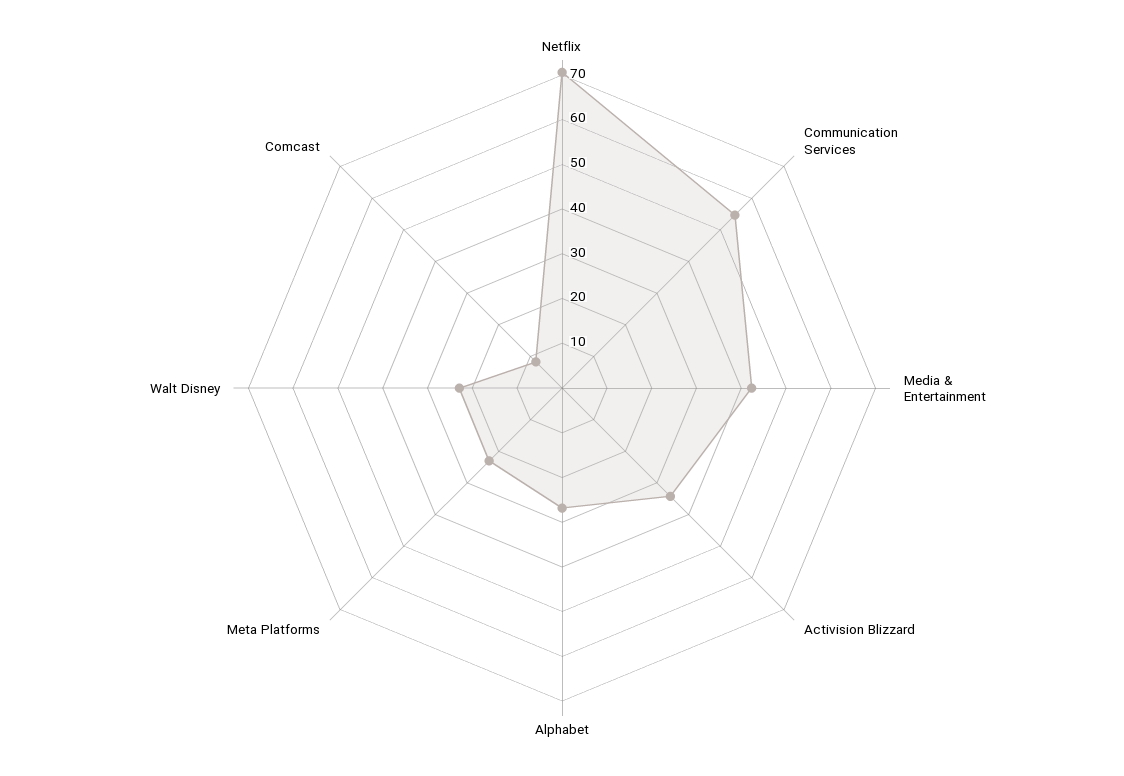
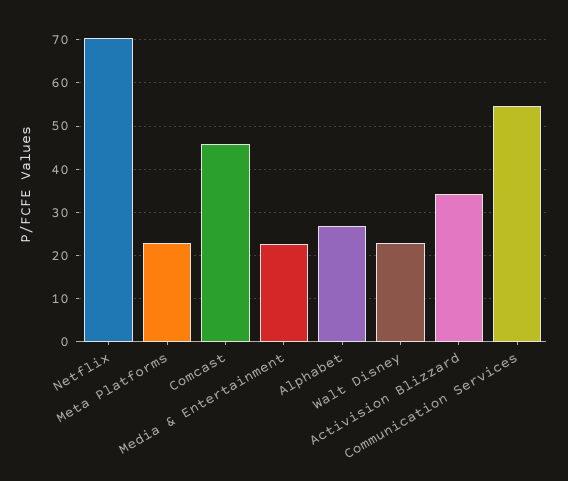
  {
    "Netflix": 70,
    "Communication Services": 54,
-   "Media & Entertainment": 42,
+   "Media & Entertainment": 22,
    "Activision Blizzard": 34,
    "Alphabet": 26,
    "Meta Platforms": 24,
    "Walt Disney": 22,
-   "Comcast": 8
+   "Comcast": 46
  }

